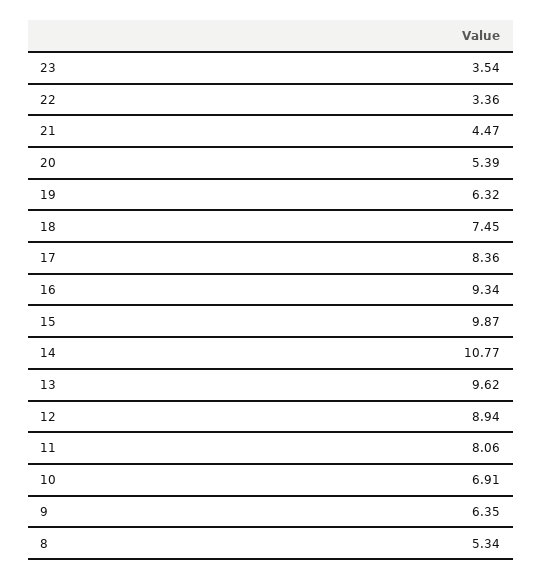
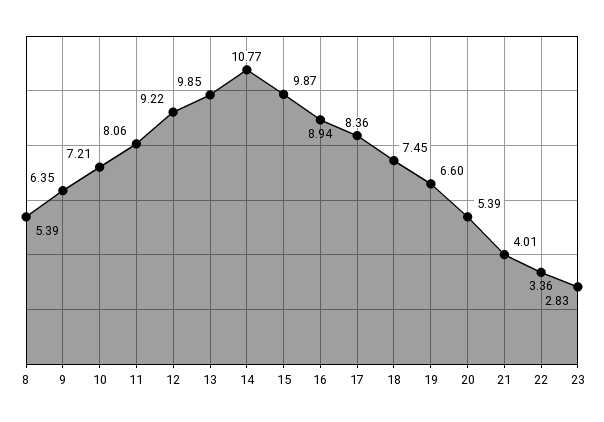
  {
-   "23": 3.54,
+   "23": 2.83,
    "22": 3.36,
-   "21": 4.47,
+   "21": 4.01,
    "20": 5.39,
-   "19": 6.32,
+   "19": 6.6,
    "18": 7.45,
    "17": 8.36,
-   "16": 9.34,
+   "16": 8.94,
    "15": 9.87,
    "14": 10.77,
-   "13": 9.62,
+   "13": 9.85,
-   "12": 8.94,
+   "12": 9.22,
    "11": 8.06,
-   "10": 6.91,
+   "10": 7.21,
    "9": 6.35,
-   "8": 5.34
+   "8": 5.39
  }

